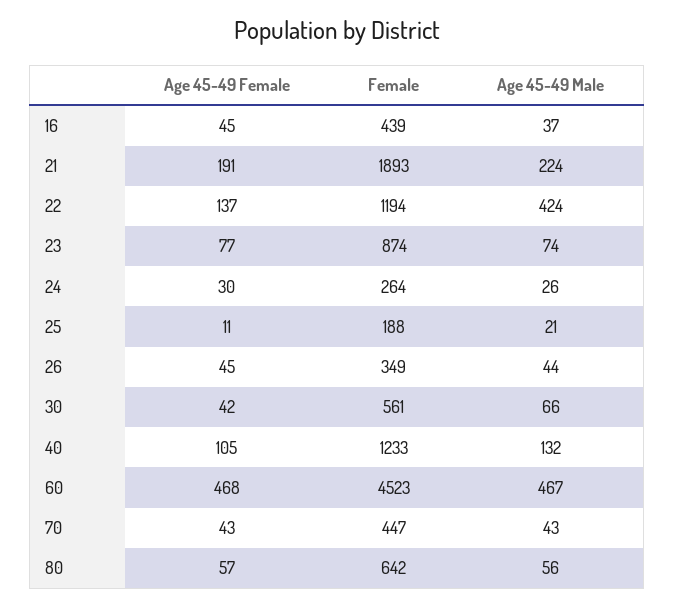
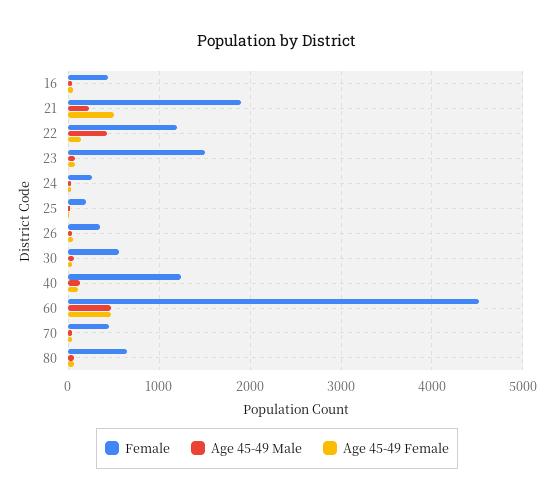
  {
    "Age 45-49 Female": {
      "16": 45,
-     "21": 191,
+     "21": 500,
      "22": 137,
      "23": 77,
      "24": 30,
      "25": 11,
      "26": 45,
      "30": 42,
      "40": 105,
      "60": 468,
      "70": 43,
      "80": 57
    },
    "Female": {
      "16": 439,
      "21": 1893,
      "22": 1194,
-     "23": 874,
+     "23": 1500,
      "24": 264,
      "25": 188,
      "26": 349,
      "30": 561,
      "40": 1233,
      "60": 4523,
      "70": 447,
      "80": 642
    },
    "Age 45-49 Male": {
      "16": 37,
      "21": 224,
      "22": 424,
      "23": 74,
      "24": 26,
      "25": 21,
      "26": 44,
      "30": 66,
      "40": 132,
      "60": 467,
      "70": 43,
      "80": 56
    }
  }

